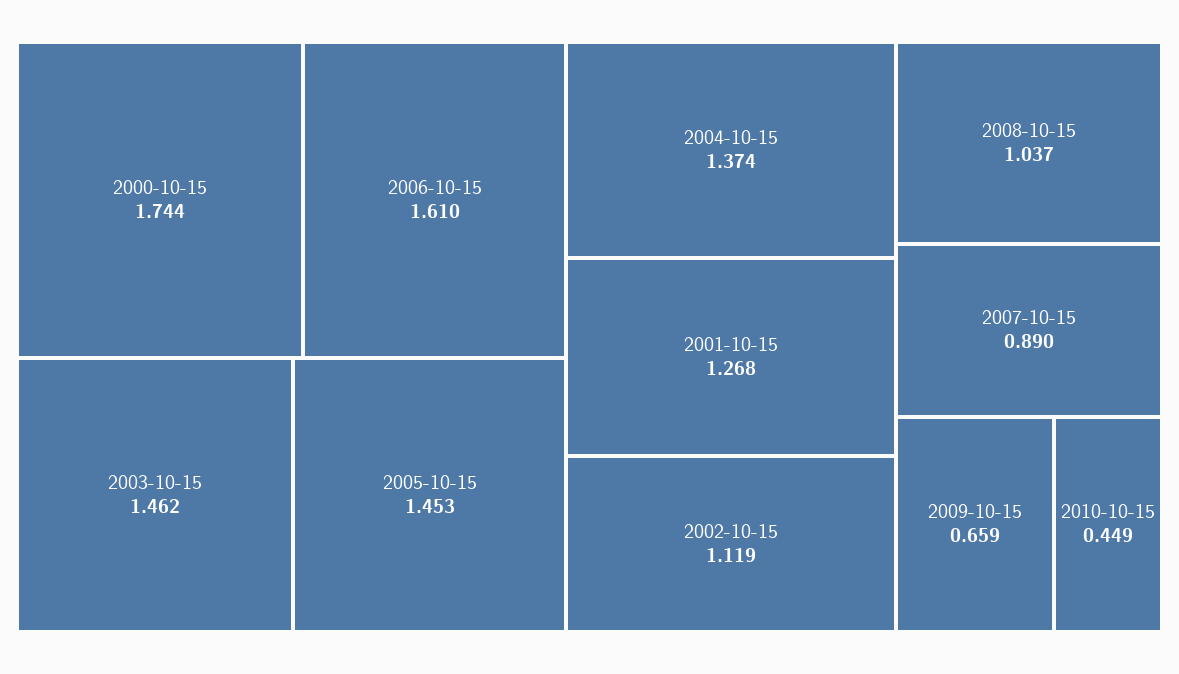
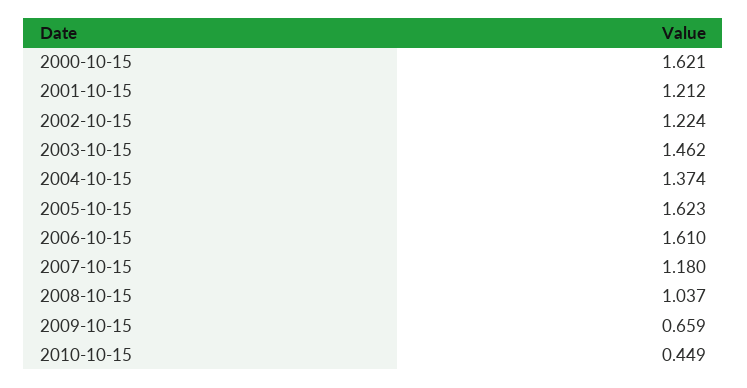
  {
-   "2000-10-15": 1.744,
+   "2000-10-15": 1.621,
    "2006-10-15": 1.61,
    "2003-10-15": 1.462,
-   "2005-10-15": 1.453,
+   "2005-10-15": 1.623,
    "2004-10-15": 1.374,
-   "2001-10-15": 1.268,
+   "2001-10-15": 1.212,
-   "2002-10-15": 1.119,
+   "2002-10-15": 1.224,
    "2008-10-15": 1.037,
-   "2007-10-15": 0.89,
+   "2007-10-15": 1.18,
    "2009-10-15": 0.659,
    "2010-10-15": 0.449
  }

